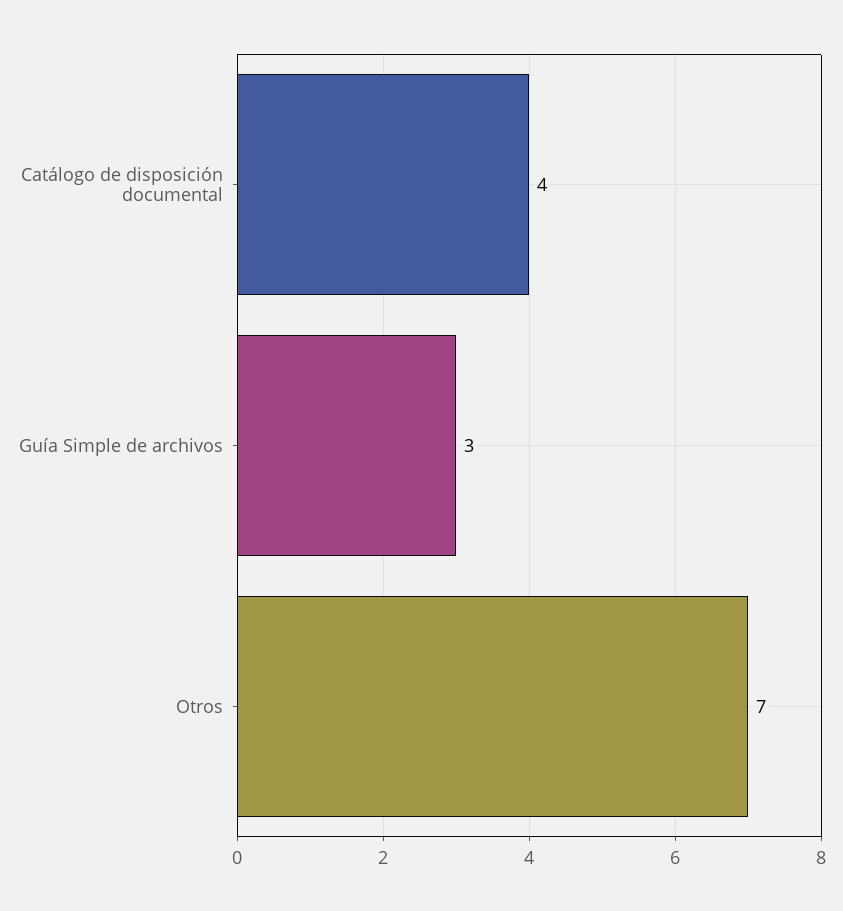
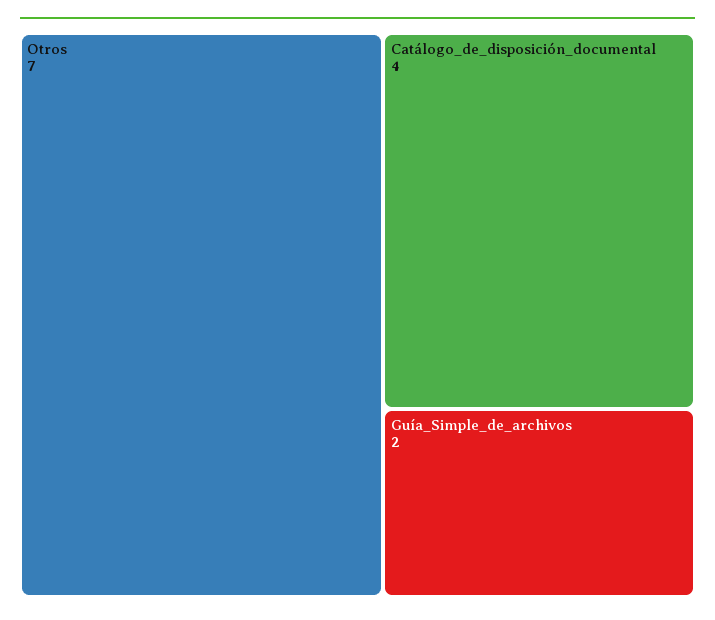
  {
    "Catálogo de disposición documental": 4,
-   "Guía Simple de archivos": 3,
+   "Guía Simple de archivos": 2,
    "Otros": 7
  }

